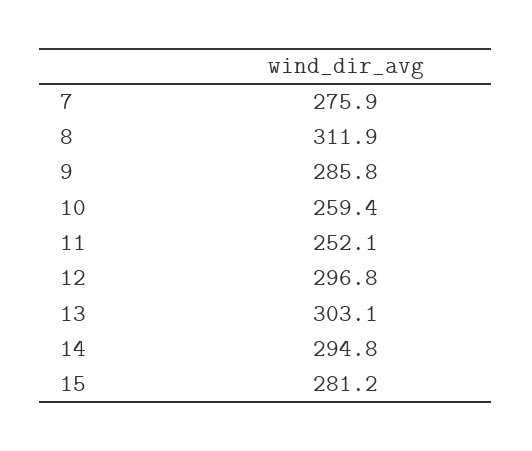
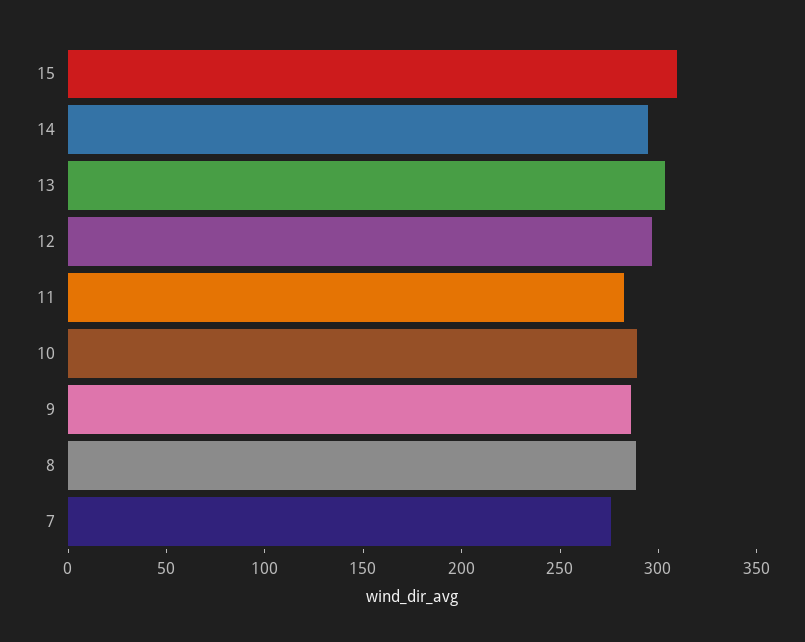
  {
    "7": 275.9,
-   "8": 311.9,
+   "8": 290,
    "9": 285.8,
-   "10": 259.4,
+   "10": 290,
-   "11": 252.1,
+   "11": 280,
    "12": 296.8,
    "13": 303.1,
    "14": 294.8,
-   "15": 281.2
+   "15": 310
  }

